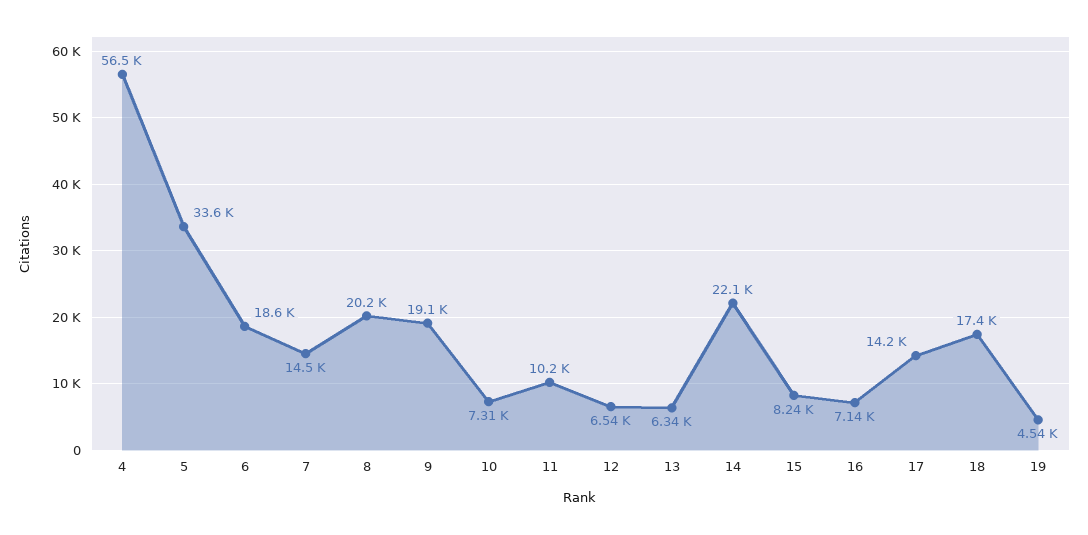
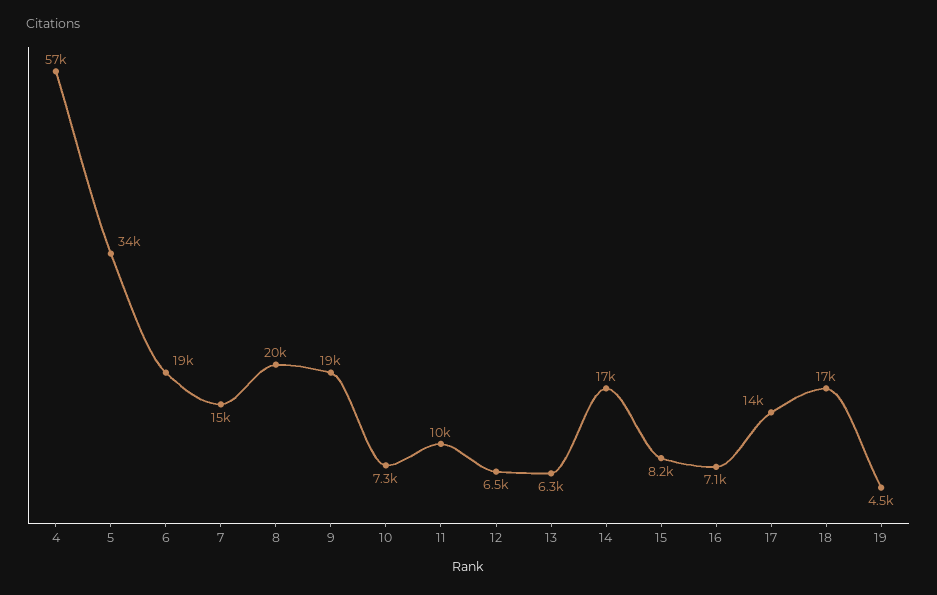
  {
    "4": 56500,
    "5": 33600,
    "6": 18600,
    "7": 14500,
    "8": 20200,
    "9": 19100,
    "10": 7310,
    "11": 10200,
    "12": 6540,
    "13": 6340,
-   "14": 22100,
+   "14": 17000,
    "15": 8240,
    "16": 7140,
    "17": 14200,
    "18": 17400,
    "19": 4540
  }

